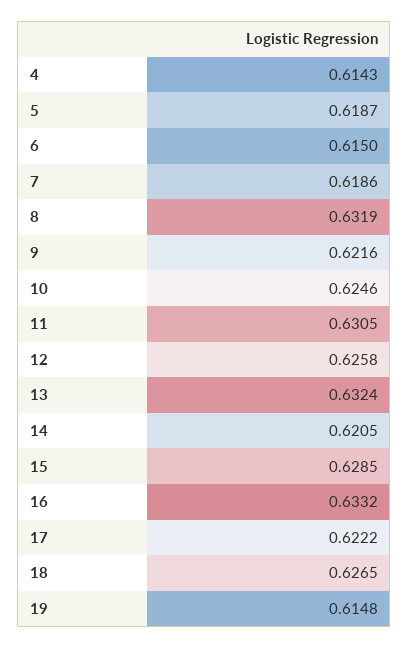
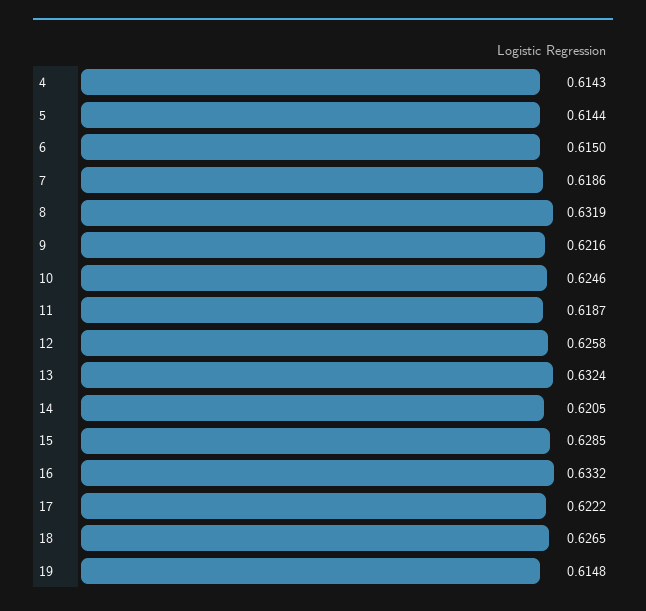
  {
    "4": 0.6143,
-   "5": 0.6187,
+   "5": 0.6144,
    "6": 0.615,
    "7": 0.6186,
    "8": 0.6319,
    "9": 0.6216,
    "10": 0.6246,
-   "11": 0.6305,
+   "11": 0.6187,
    "12": 0.6258,
    "13": 0.6324,
    "14": 0.6205,
    "15": 0.6285,
    "16": 0.6332,
    "17": 0.6222,
    "18": 0.6265,
    "19": 0.6148
  }

